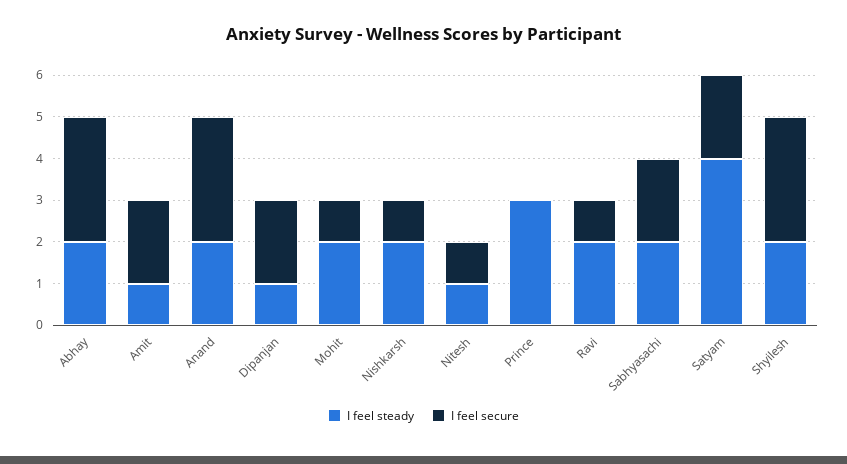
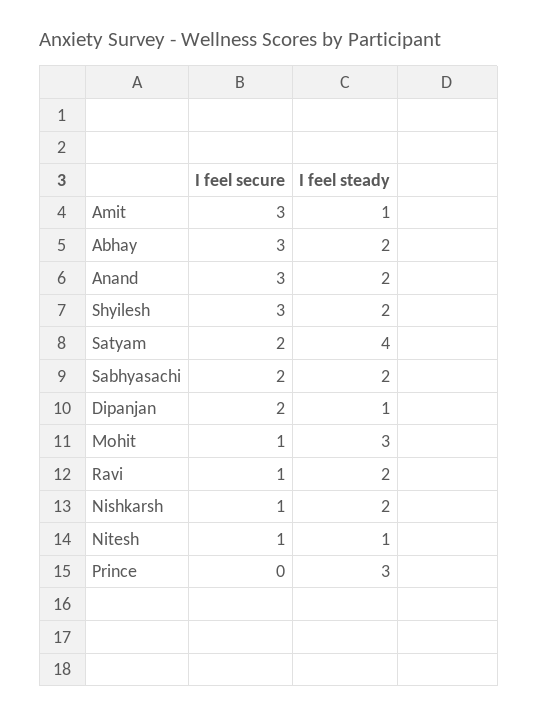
  {
    "I feel steady": {
      "Abhay": 2,
      "Amit": 1,
      "Anand": 2,
      "Dipanjan": 1,
-     "Mohit": 2,
+     "Mohit": 3,
      "Nishkarsh": 2,
      "Nitesh": 1,
      "Prince": 3,
      "Ravi": 2,
      "Sabhyasachi": 2,
      "Satyam": 4,
      "Shyilesh": 2
    },
    "I feel secure": {
      "Abhay": 3,
-     "Amit": 2,
+     "Amit": 3,
      "Anand": 3,
      "Dipanjan": 2,
      "Mohit": 1,
      "Nishkarsh": 1,
      "Nitesh": 1,
      "Prince": 0,
      "Ravi": 1,
      "Sabhyasachi": 2,
      "Satyam": 2,
      "Shyilesh": 3
    }
  }

